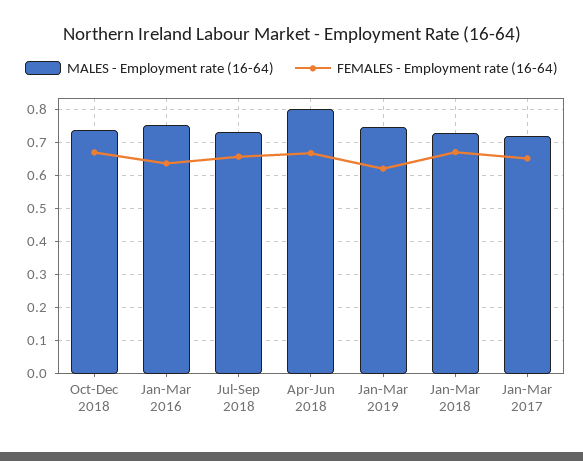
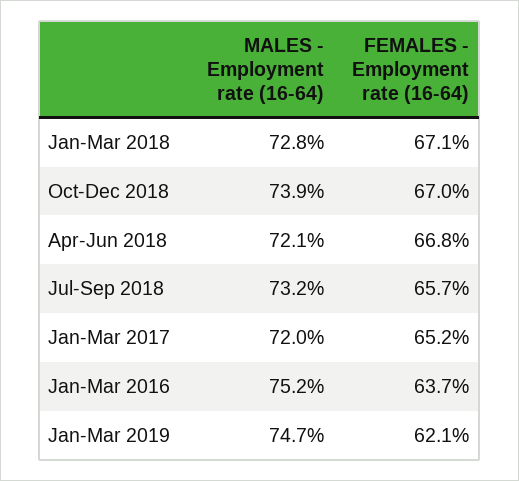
  {
    "MALES - Employment rate (16-64)": {
      "Oct-Dec 2018": 0.739,
      "Jan-Mar 2016": 0.752,
      "Jul-Sep 2018": 0.732,
-     "Apr-Jun 2018": 0.8,
+     "Apr-Jun 2018": 0.721,
      "Jan-Mar 2019": 0.747,
      "Jan-Mar 2018": 0.728,
      "Jan-Mar 2017": 0.72
    },
    "FEMALES - Employment rate (16-64)": {
      "Oct-Dec 2018": 0.67,
      "Jan-Mar 2016": 0.637,
      "Jul-Sep 2018": 0.657,
      "Apr-Jun 2018": 0.668,
      "Jan-Mar 2019": 0.621,
      "Jan-Mar 2018": 0.671,
      "Jan-Mar 2017": 0.652
    }
  }

